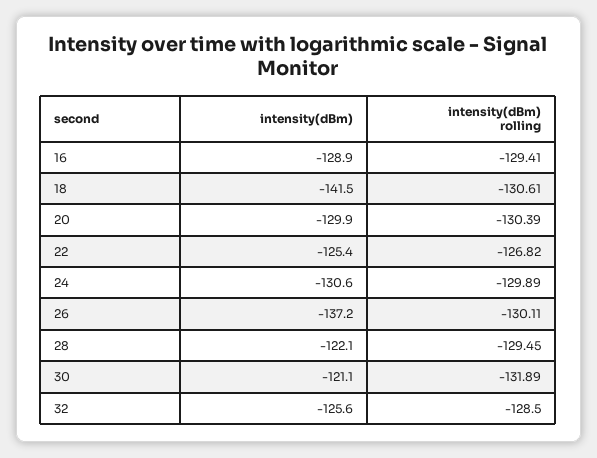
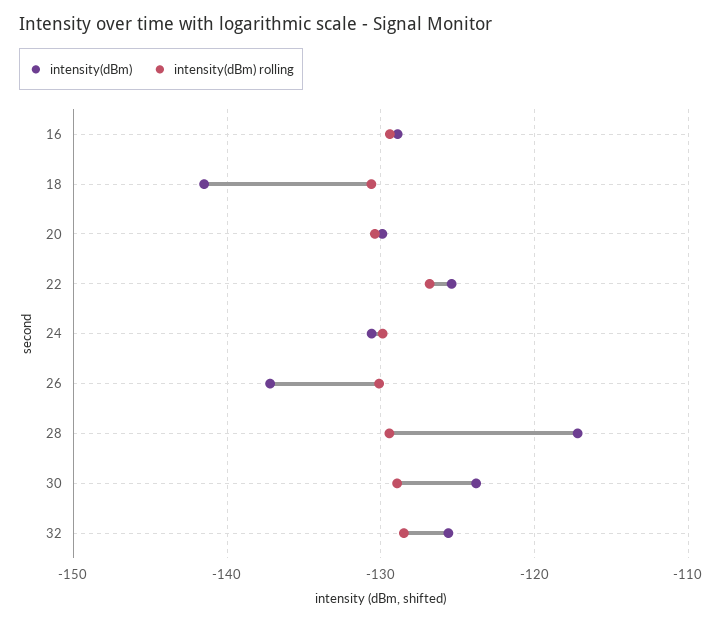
  {
    "intensity(dBm)": {
      "16": -128.9,
      "18": -141.5,
      "20": -129.9,
      "22": -125.4,
      "24": -130.6,
      "26": -137.2,
-     "28": -122.1,
+     "28": -117,
-     "30": -121.1,
+     "30": -124,
      "32": -125.6
    },
    "intensity(dBm) rolling": {
      "16": -129.41,
      "18": -130.61,
      "20": -130.39,
      "22": -126.82,
      "24": -129.89,
      "26": -130.11,
      "28": -129.45,
-     "30": -131.89,
+     "30": -129,
      "32": -128.5
    }
  }

